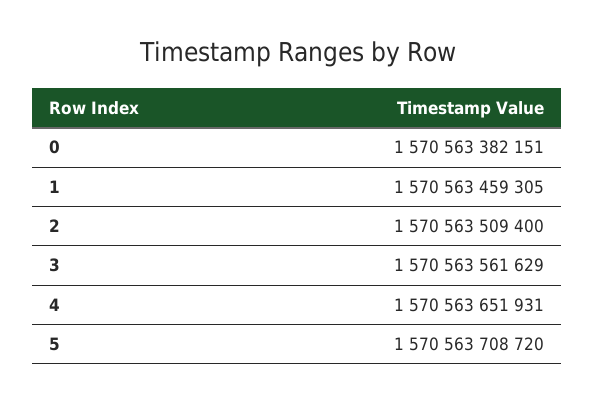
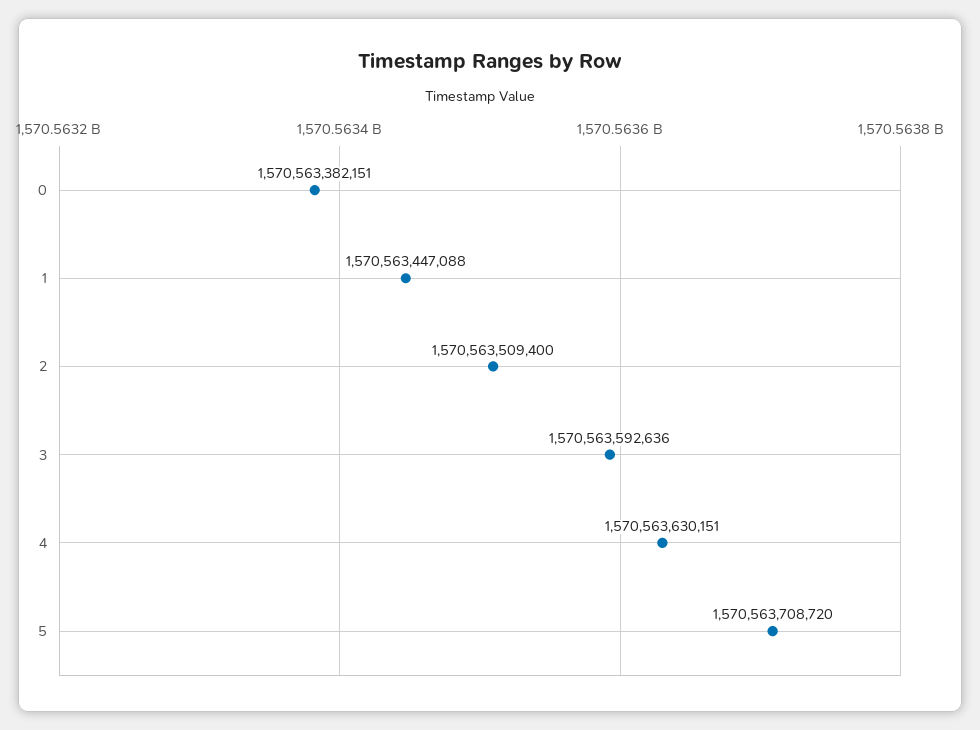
  {
    "0": 1570563382151,
-   "1": 1570563459305,
+   "1": 1570563447088,
    "2": 1570563509400,
-   "3": 1570563561629,
+   "3": 1570563592636,
-   "4": 1570563651931,
+   "4": 1570563630151,
    "5": 1570563708720
  }

